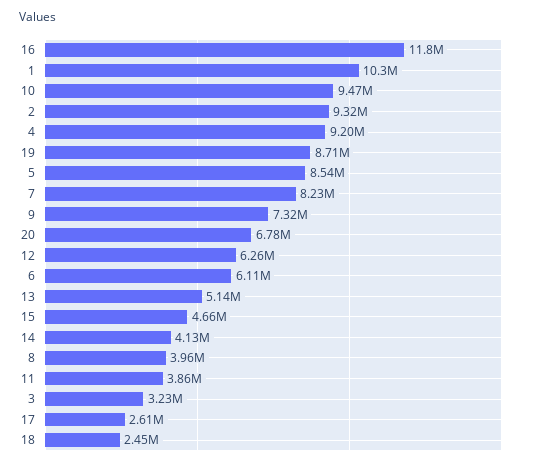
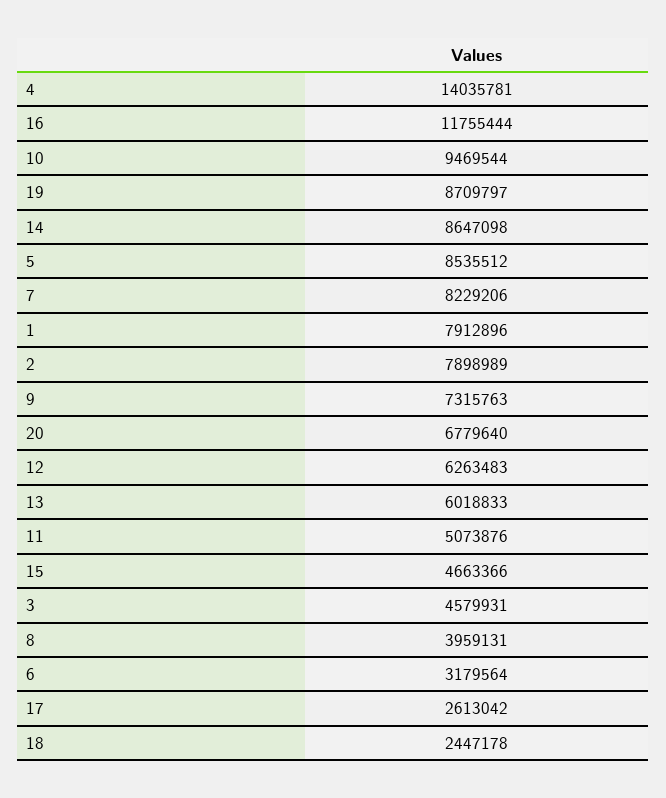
  {
    "16": 11755444,
-   "1": 10300000,
+   "1": 7912896,
    "10": 9469544,
-   "2": 9320000,
+   "2": 7898989,
-   "4": 9200000,
+   "4": 14035781,
    "19": 8709797,
    "5": 8535512,
    "7": 8229206,
    "9": 7315763,
    "20": 6779640,
    "12": 6263483,
-   "6": 6110000,
+   "6": 3179564,
-   "13": 5140000,
+   "13": 6018833,
    "15": 4663366,
-   "14": 4130000,
+   "14": 8647098,
    "8": 3959131,
-   "11": 3860000,
+   "11": 5073876,
-   "3": 3230000,
+   "3": 4579931,
    "17": 2613042,
    "18": 2447178
  }

